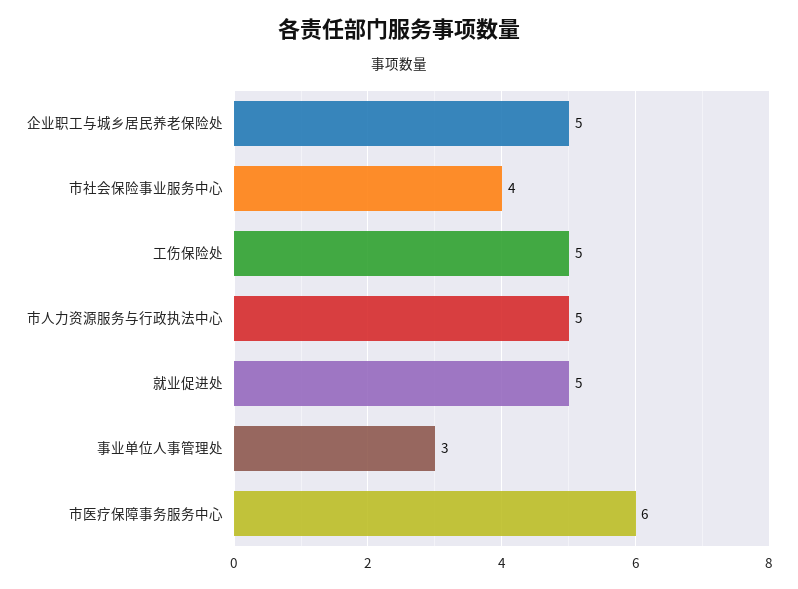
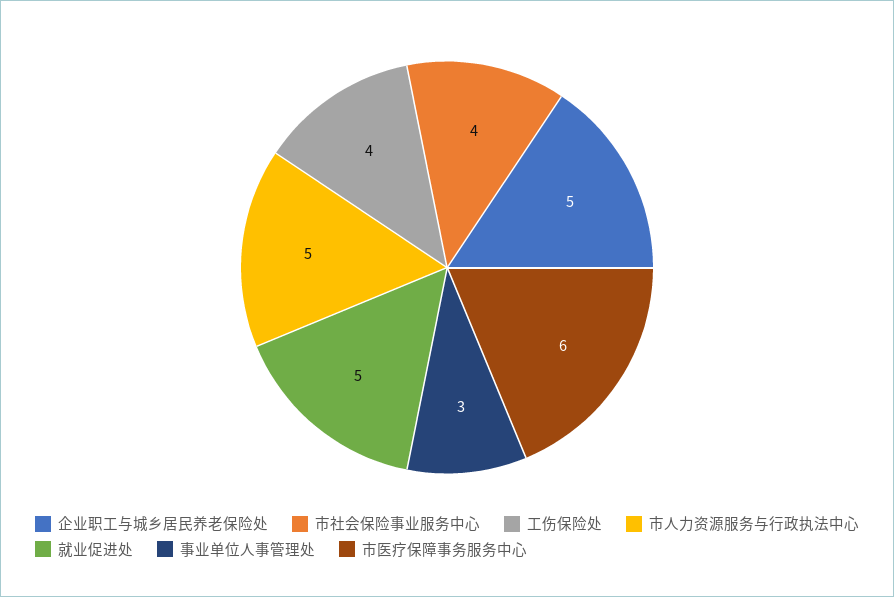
  {
    "企业职工与城乡居民养老保险处": 5,
    "市社会保险事业服务中心": 4,
-   "工伤保险处": 5,
+   "工伤保险处": 4,
    "市人力资源服务与行政执法中心": 5,
    "就业促进处": 5,
    "事业单位人事管理处": 3,
    "市医疗保障事务服务中心": 6
  }

